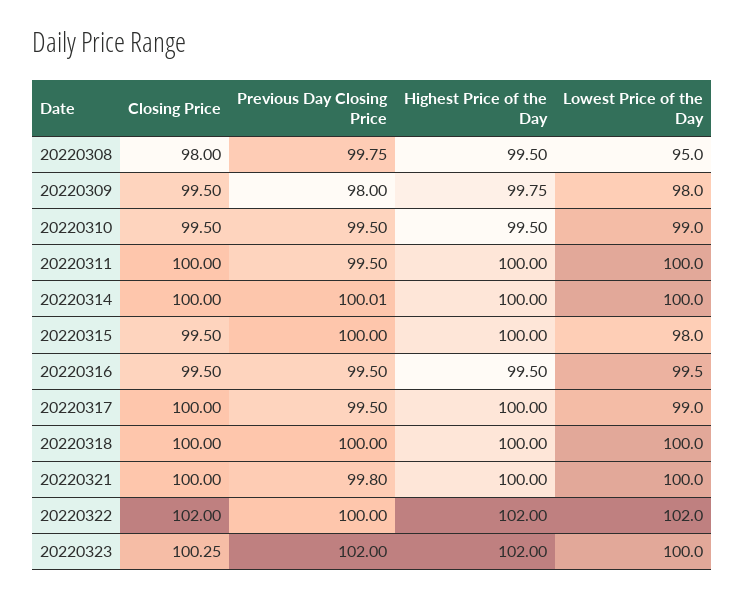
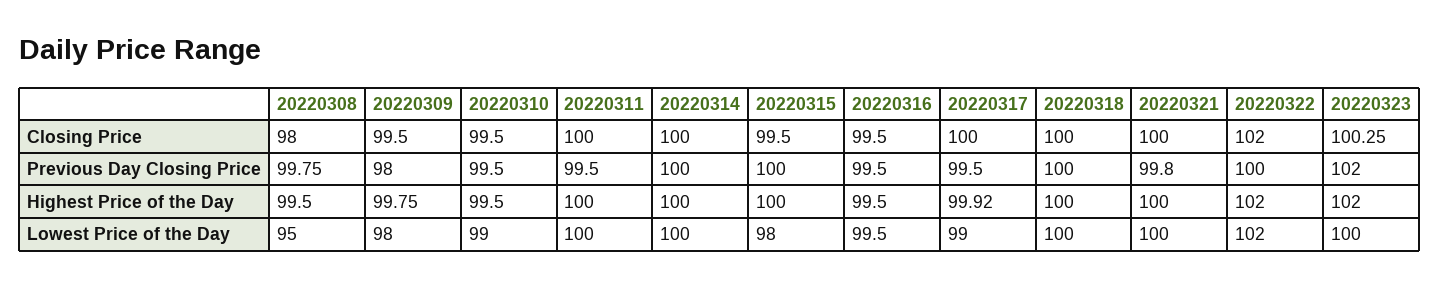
  {
    "Closing Price": {
      "20220308": 98,
      "20220309": 99.5,
      "20220310": 99.5,
      "20220311": 100,
      "20220314": 100,
      "20220315": 99.5,
      "20220316": 99.5,
      "20220317": 100,
      "20220318": 100,
      "20220321": 100,
      "20220322": 102,
      "20220323": 100.25
    },
    "Previous Day Closing Price": {
      "20220308": 99.75,
      "20220309": 98,
      "20220310": 99.5,
      "20220311": 99.5,
-     "20220314": 100.01,
+     "20220314": 100,
      "20220315": 100,
      "20220316": 99.5,
      "20220317": 99.5,
      "20220318": 100,
      "20220321": 99.8,
      "20220322": 100,
      "20220323": 102
    },
    "Highest Price of the Day": {
      "20220308": 99.5,
      "20220309": 99.75,
      "20220310": 99.5,
      "20220311": 100,
      "20220314": 100,
      "20220315": 100,
      "20220316": 99.5,
-     "20220317": 100,
+     "20220317": 99.92,
      "20220318": 100,
      "20220321": 100,
      "20220322": 102,
      "20220323": 102
    },
    "Lowest Price of the Day": {
      "20220308": 95,
      "20220309": 98,
      "20220310": 99,
      "20220311": 100,
      "20220314": 100,
      "20220315": 98,
      "20220316": 99.5,
      "20220317": 99,
      "20220318": 100,
      "20220321": 100,
      "20220322": 102,
      "20220323": 100
    }
  }

